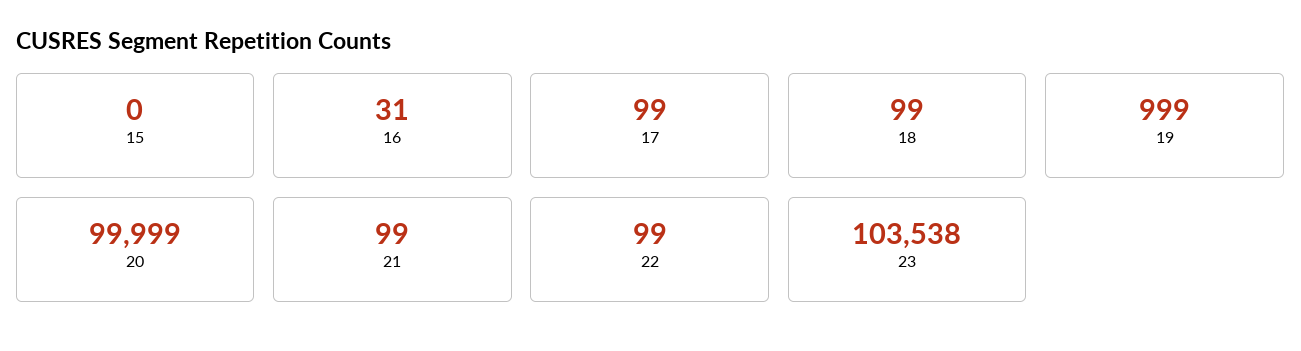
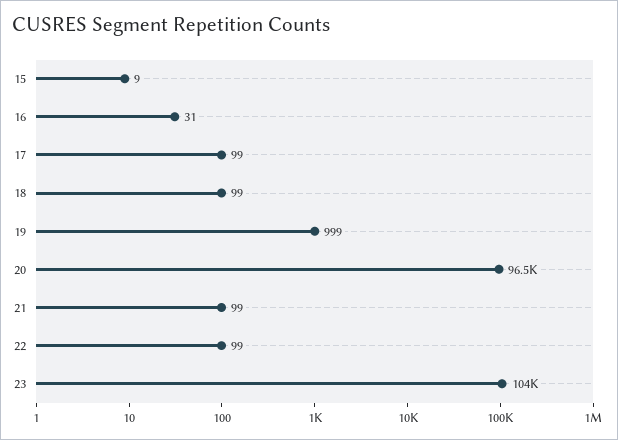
  {
-   "15": 0,
+   "15": 9,
    "16": 31,
    "17": 99,
    "18": 99,
    "19": 999,
-   "20": 99999,
+   "20": 96500,
    "21": 99,
    "22": 99,
    "23": 103538
  }

